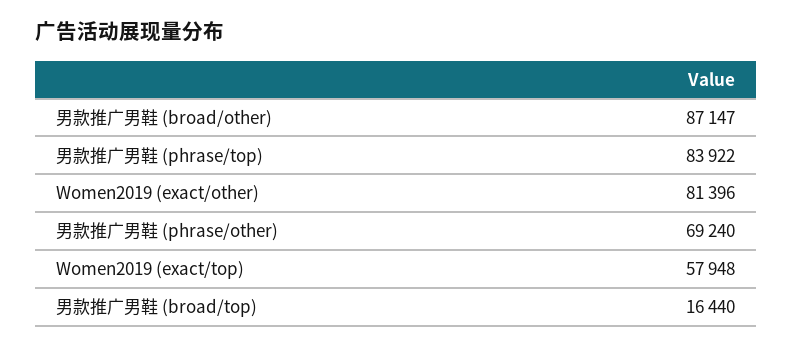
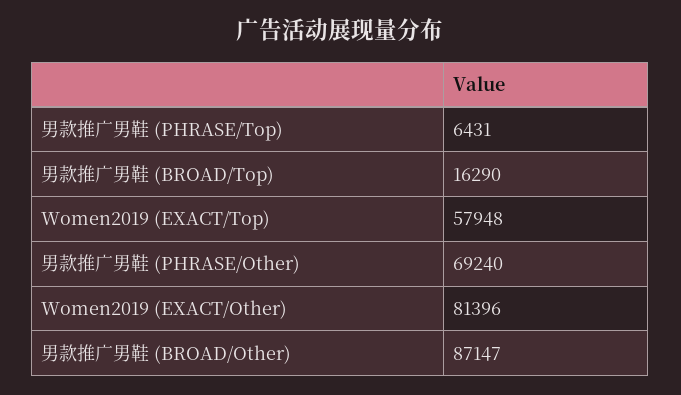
  {
    "男款推广男鞋 (broad/other)": 87147,
-   "男款推广男鞋 (phrase/top)": 83922,
+   "男款推广男鞋 (phrase/top)": 6431,
    "Women2019 (exact/other)": 81396,
    "男款推广男鞋 (phrase/other)": 69240,
    "Women2019 (exact/top)": 57948,
-   "男款推广男鞋 (broad/top)": 16440
+   "男款推广男鞋 (broad/top)": 16290
  }

